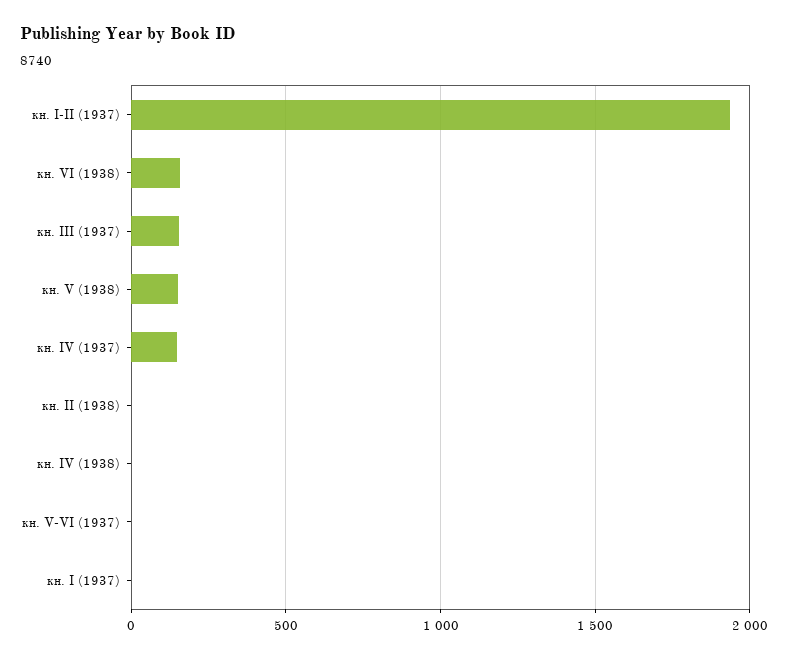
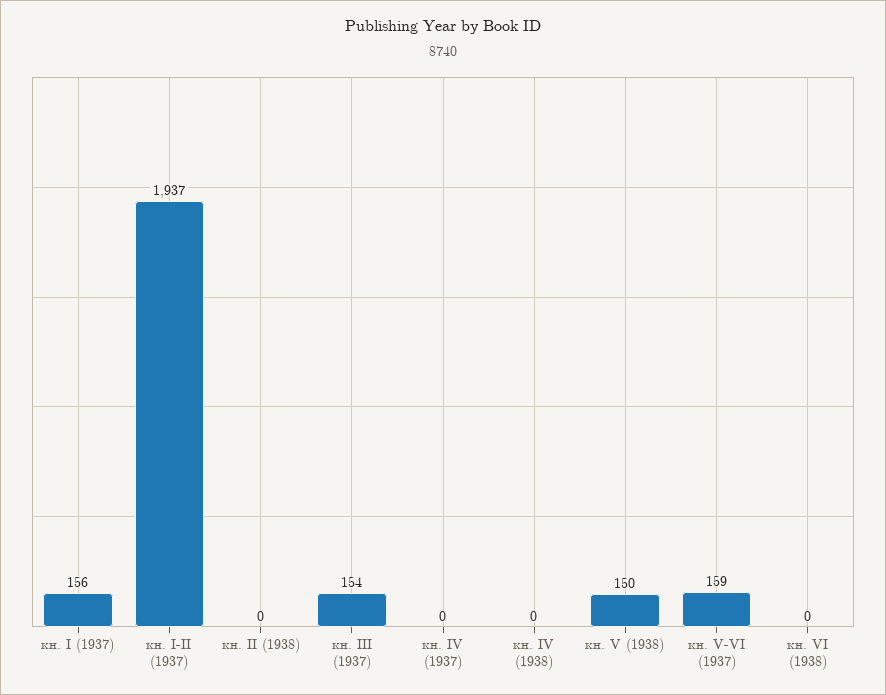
  {
    "кн. I-II (1937)": 1937,
-   "кн. VI (1938)": 150,
+   "кн. VI (1938)": 0,
    "кн. III (1937)": 154,
    "кн. V (1938)": 150,
-   "кн. IV (1937)": 150,
+   "кн. IV (1937)": 0,
    "кн. II (1938)": 0,
    "кн. IV (1938)": 0,
-   "кн. V-VI (1937)": 0,
+   "кн. V-VI (1937)": 159,
-   "кн. I (1937)": 0
+   "кн. I (1937)": 156
  }

